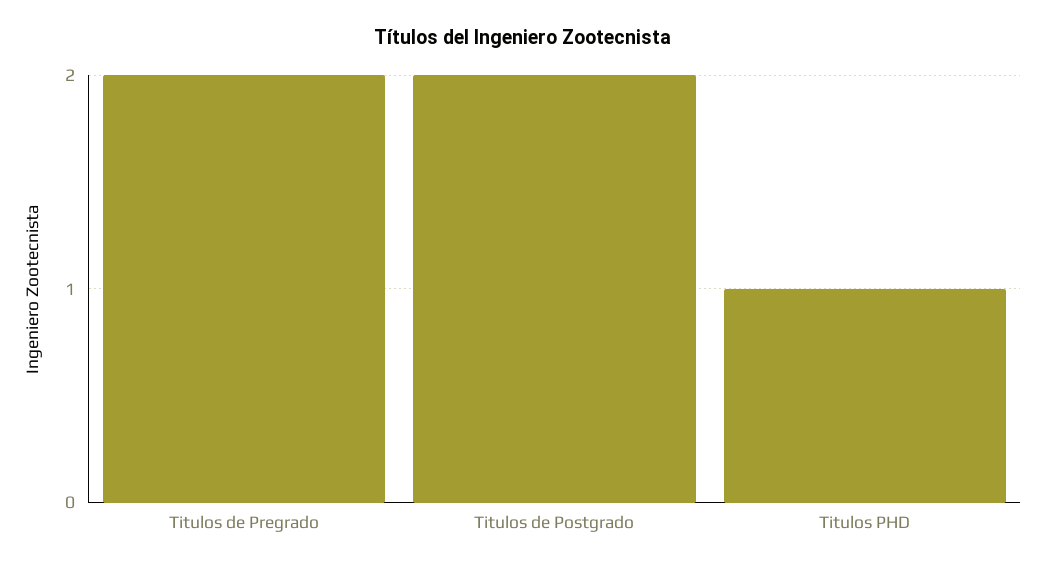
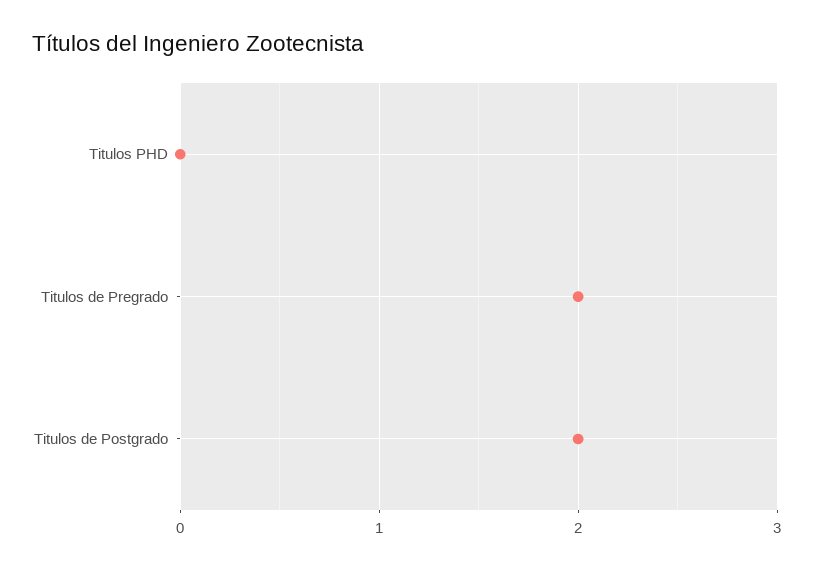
  {
    "Titulos de Pregrado": 2,
    "Titulos de Postgrado": 2,
-   "Titulos PHD": 1
+   "Titulos PHD": 0
  }

